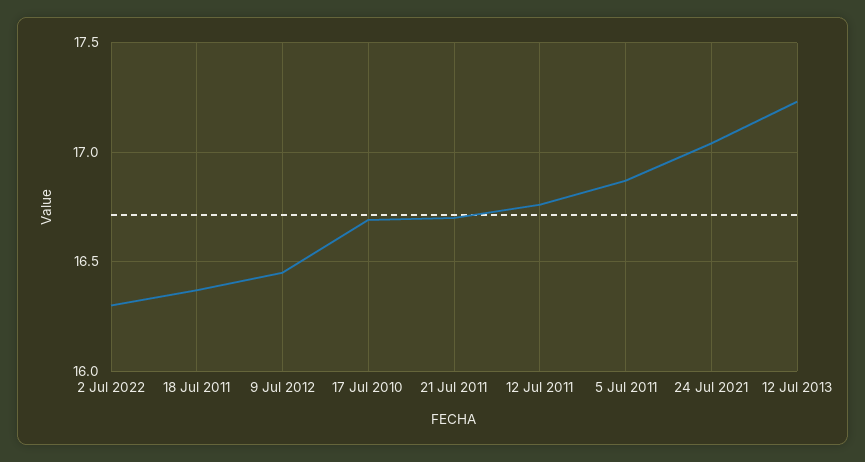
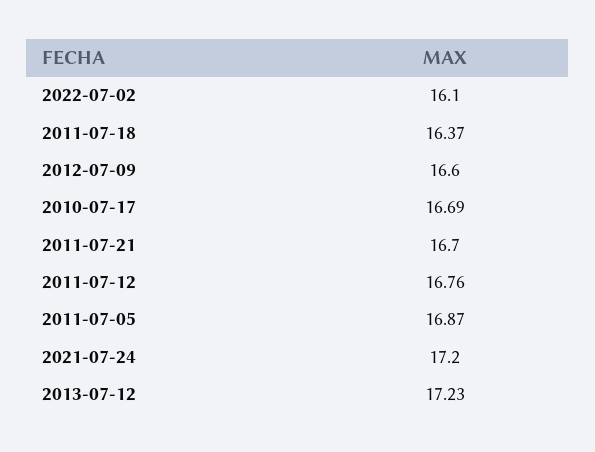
  {
-   "2 Jul 2022": 16.3,
+   "2 Jul 2022": 16.1,
    "18 Jul 2011": 16.37,
-   "9 Jul 2012": 16.45,
+   "9 Jul 2012": 16.6,
    "17 Jul 2010": 16.69,
    "21 Jul 2011": 16.7,
    "12 Jul 2011": 16.76,
    "5 Jul 2011": 16.87,
-   "24 Jul 2021": 17.05,
+   "24 Jul 2021": 17.2,
    "12 Jul 2013": 17.23
  }

